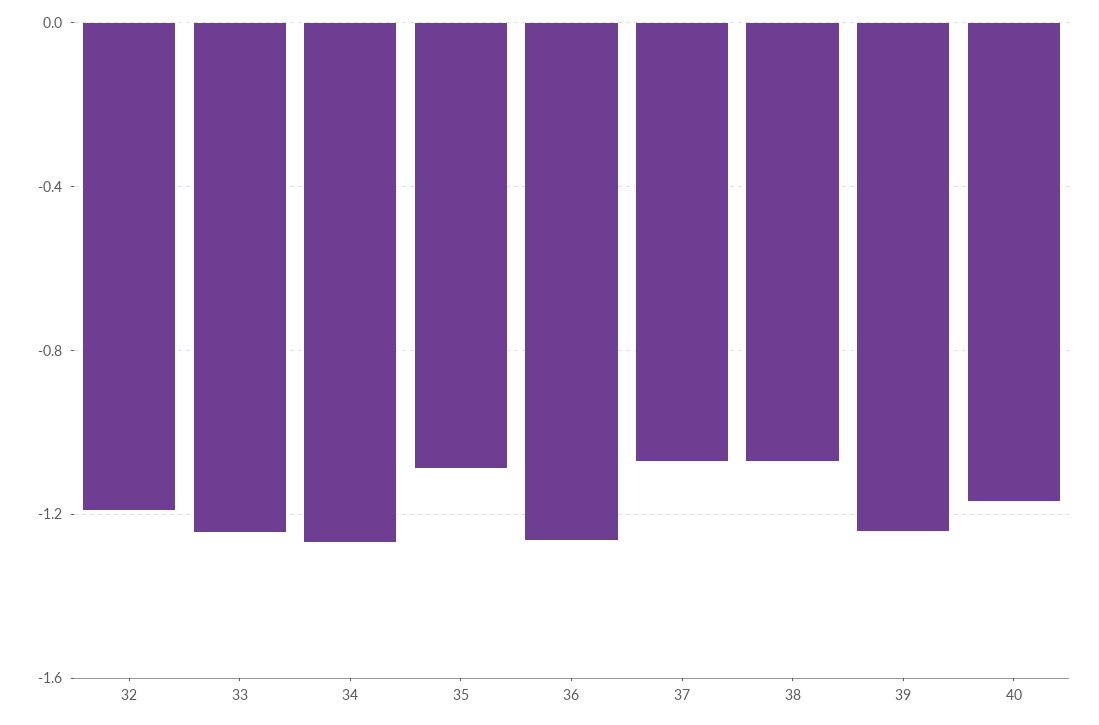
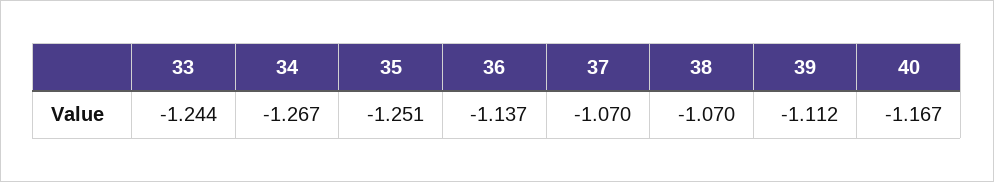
  {
-   "32": -1.2,
    "33": -1.244,
    "34": -1.267,
-   "35": -1.1,
+   "35": -1.251,
-   "36": -1.25,
+   "36": -1.137,
    "37": -1.07,
    "38": -1.07,
-   "39": -1.25,
+   "39": -1.112,
    "40": -1.167
  }

